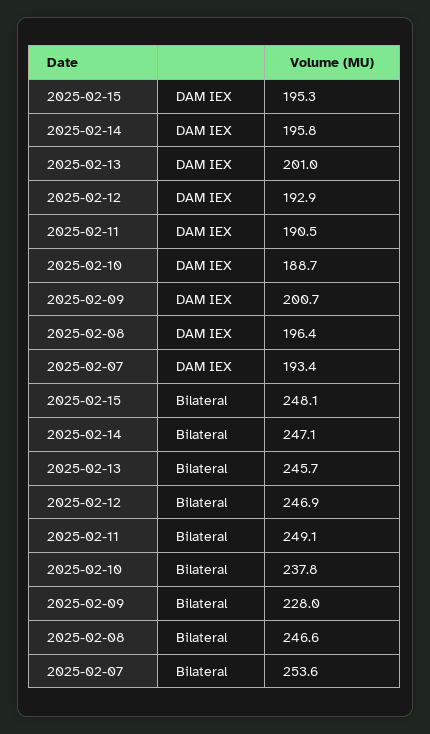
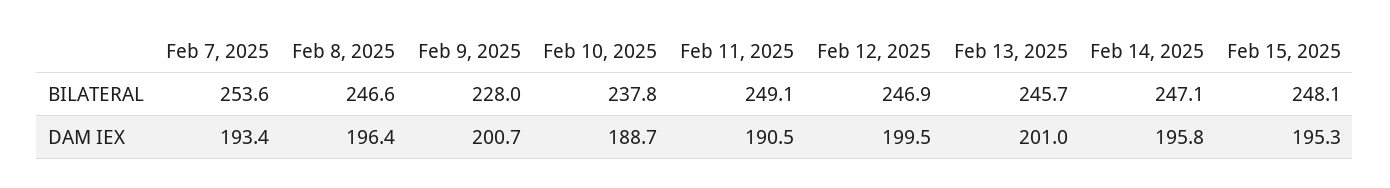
  {
    "2025-02-15": {
      "DAM IEX": 195.3,
      "Bilateral": 248.1
    },
    "2025-02-14": {
      "DAM IEX": 195.8,
      "Bilateral": 247.1
    },
    "2025-02-13": {
      "DAM IEX": 201,
      "Bilateral": 245.7
    },
    "2025-02-12": {
-     "DAM IEX": 192.9,
+     "DAM IEX": 199.5,
      "Bilateral": 246.9
    },
    "2025-02-11": {
      "DAM IEX": 190.5,
      "Bilateral": 249.1
    },
    "2025-02-10": {
      "DAM IEX": 188.7,
      "Bilateral": 237.8
    },
    "2025-02-09": {
      "DAM IEX": 200.7,
      "Bilateral": 228
    },
    "2025-02-08": {
      "DAM IEX": 196.4,
      "Bilateral": 246.6
    },
    "2025-02-07": {
      "DAM IEX": 193.4,
      "Bilateral": 253.6
    }
  }

